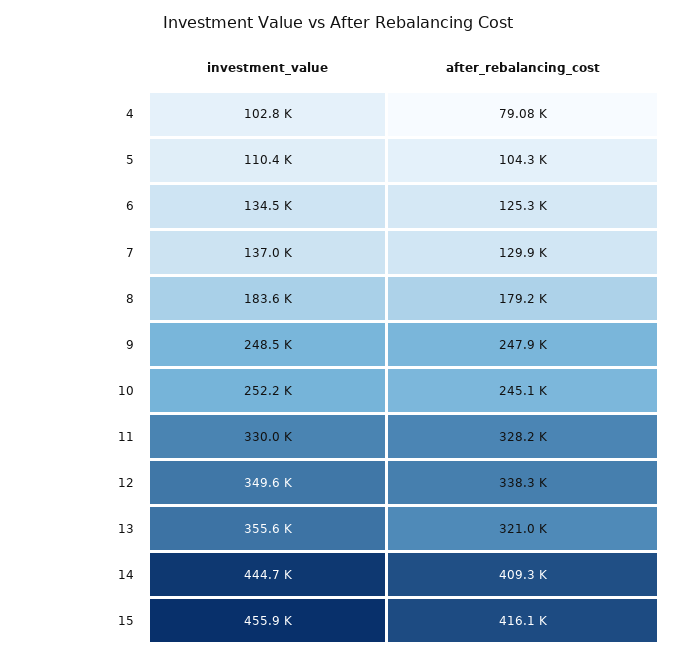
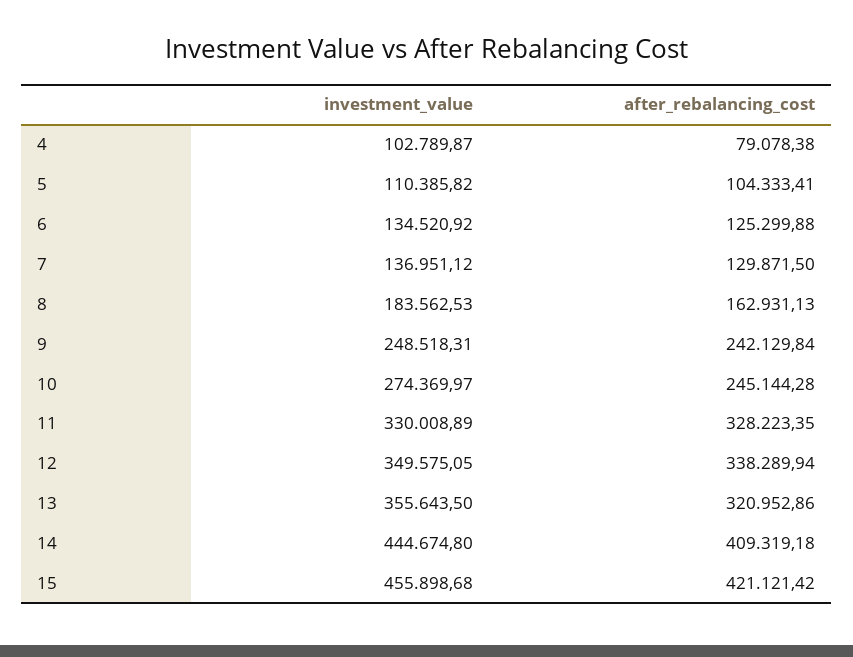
  {
    "investment_value": {
      "4": 102789.87,
      "5": 110385.82,
      "6": 134520.92,
      "7": 136951.12,
      "8": 183562.53,
      "9": 248518.31,
-     "10": 252200,
+     "10": 274369.97,
      "11": 330008.89,
      "12": 349575.05,
      "13": 355643.5,
      "14": 444674.8,
      "15": 455898.68
    },
    "after_rebalancing_cost": {
      "4": 79078.38,
      "5": 104333.41,
      "6": 125299.88,
      "7": 129871.5,
-     "8": 179200,
+     "8": 162931.13,
-     "9": 247900,
+     "9": 242129.84,
      "10": 245144.28,
      "11": 328223.35,
      "12": 338289.94,
      "13": 320952.86,
      "14": 409319.18,
-     "15": 416100
+     "15": 421121.42
    }
  }

